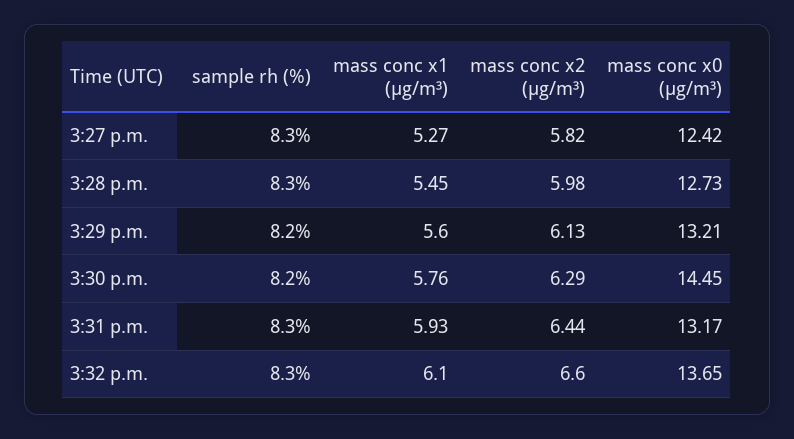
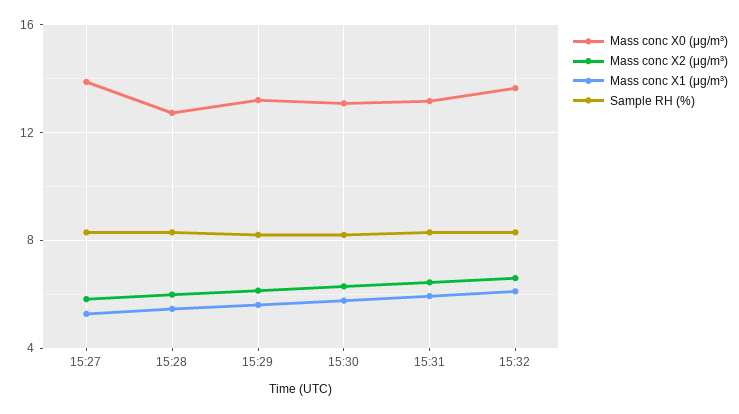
  {
    "sample rh (%)": {
      "3:27 p.m.": 8.3,
      "3:28 p.m.": 8.3,
      "3:29 p.m.": 8.2,
      "3:30 p.m.": 8.2,
      "3:31 p.m.": 8.3,
      "3:32 p.m.": 8.3
    },
    "mass conc x1 (μg/m³)": {
      "3:27 p.m.": 5.27,
      "3:28 p.m.": 5.45,
      "3:29 p.m.": 5.6,
      "3:30 p.m.": 5.76,
      "3:31 p.m.": 5.93,
      "3:32 p.m.": 6.1
    },
    "mass conc x2 (μg/m³)": {
      "3:27 p.m.": 5.82,
      "3:28 p.m.": 5.98,
      "3:29 p.m.": 6.13,
      "3:30 p.m.": 6.29,
      "3:31 p.m.": 6.44,
      "3:32 p.m.": 6.6
    },
    "mass conc x0 (μg/m³)": {
-     "3:27 p.m.": 12.42,
+     "3:27 p.m.": 14,
      "3:28 p.m.": 12.73,
      "3:29 p.m.": 13.21,
-     "3:30 p.m.": 14.45,
+     "3:30 p.m.": 13,
      "3:31 p.m.": 13.17,
      "3:32 p.m.": 13.65
    }
  }

